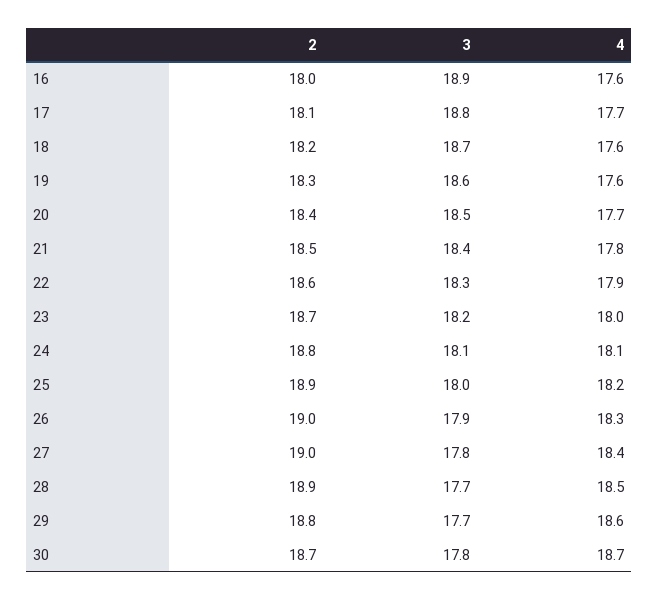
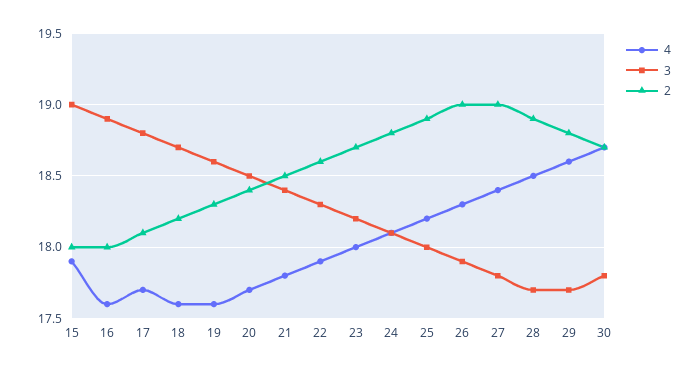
  {
    "2": {
      "16": 18,
      "17": 18.1,
      "18": 18.2,
      "19": 18.3,
      "20": 18.4,
      "21": 18.5,
      "22": 18.6,
      "23": 18.7,
      "24": 18.8,
      "25": 18.9,
      "26": 19,
      "27": 19,
      "28": 18.9,
      "29": 18.8,
-     "30": 18.7
+     "30": 18.7,
+     "15": 18
    },
    "3": {
      "16": 18.9,
      "17": 18.8,
      "18": 18.7,
      "19": 18.6,
      "20": 18.5,
      "21": 18.4,
      "22": 18.3,
      "23": 18.2,
      "24": 18.1,
      "25": 18,
      "26": 17.9,
      "27": 17.8,
      "28": 17.7,
      "29": 17.7,
-     "30": 17.8
+     "30": 17.8,
+     "15": 19
    },
    "4": {
      "16": 17.6,
      "17": 17.7,
      "18": 17.6,
      "19": 17.6,
      "20": 17.7,
      "21": 17.8,
      "22": 17.9,
      "23": 18,
      "24": 18.1,
      "25": 18.2,
      "26": 18.3,
      "27": 18.4,
      "28": 18.5,
      "29": 18.6,
-     "30": 18.7
+     "30": 18.7,
+     "15": 17.9
    }
  }

